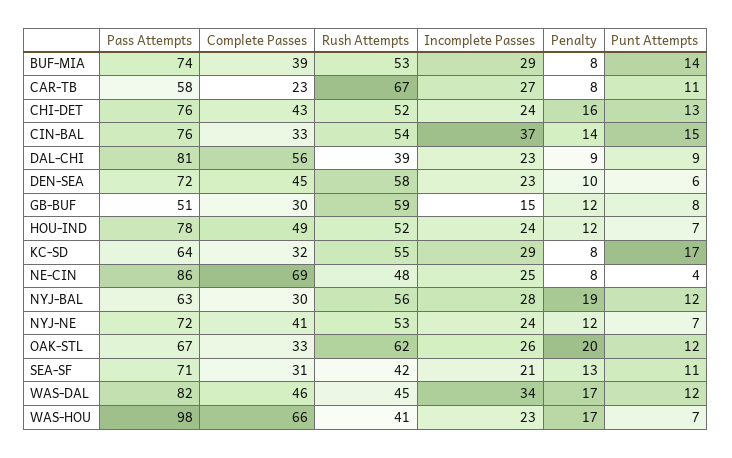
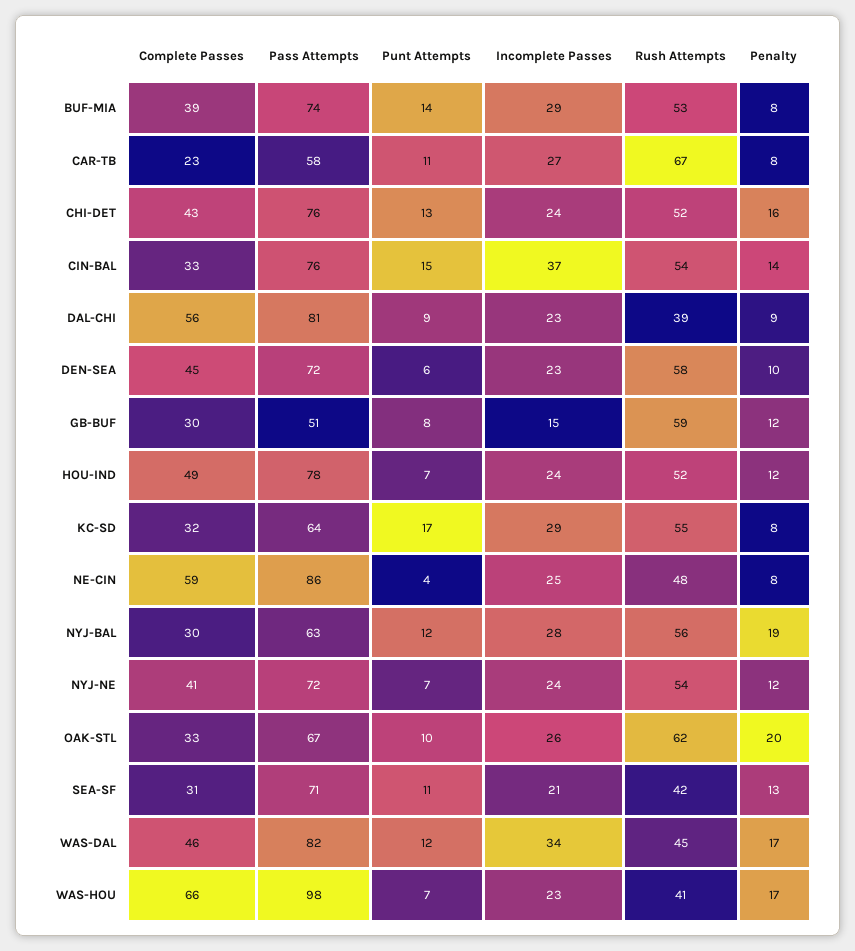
  {
    "Pass Attempts": {
      "BUF-MIA": 74,
      "CAR-TB": 58,
      "CHI-DET": 76,
      "CIN-BAL": 76,
      "DAL-CHI": 81,
      "DEN-SEA": 72,
      "GB-BUF": 51,
      "HOU-IND": 78,
      "KC-SD": 64,
      "NE-CIN": 86,
      "NYJ-BAL": 63,
      "NYJ-NE": 72,
      "OAK-STL": 67,
      "SEA-SF": 71,
      "WAS-DAL": 82,
      "WAS-HOU": 98
    },
    "Complete Passes": {
      "BUF-MIA": 39,
      "CAR-TB": 23,
      "CHI-DET": 43,
      "CIN-BAL": 33,
      "DAL-CHI": 56,
      "DEN-SEA": 45,
      "GB-BUF": 30,
      "HOU-IND": 49,
      "KC-SD": 32,
-     "NE-CIN": 69,
+     "NE-CIN": 59,
      "NYJ-BAL": 30,
      "NYJ-NE": 41,
      "OAK-STL": 33,
      "SEA-SF": 31,
      "WAS-DAL": 46,
      "WAS-HOU": 66
    },
    "Rush Attempts": {
      "BUF-MIA": 53,
      "CAR-TB": 67,
      "CHI-DET": 52,
      "CIN-BAL": 54,
      "DAL-CHI": 39,
      "DEN-SEA": 58,
      "GB-BUF": 59,
      "HOU-IND": 52,
      "KC-SD": 55,
      "NE-CIN": 48,
      "NYJ-BAL": 56,
-     "NYJ-NE": 53,
+     "NYJ-NE": 54,
      "OAK-STL": 62,
      "SEA-SF": 42,
      "WAS-DAL": 45,
      "WAS-HOU": 41
    },
    "Incomplete Passes": {
      "BUF-MIA": 29,
      "CAR-TB": 27,
      "CHI-DET": 24,
      "CIN-BAL": 37,
      "DAL-CHI": 23,
      "DEN-SEA": 23,
      "GB-BUF": 15,
      "HOU-IND": 24,
      "KC-SD": 29,
      "NE-CIN": 25,
      "NYJ-BAL": 28,
      "NYJ-NE": 24,
      "OAK-STL": 26,
      "SEA-SF": 21,
      "WAS-DAL": 34,
      "WAS-HOU": 23
    },
    "Penalty": {
      "BUF-MIA": 8,
      "CAR-TB": 8,
      "CHI-DET": 16,
      "CIN-BAL": 14,
      "DAL-CHI": 9,
      "DEN-SEA": 10,
      "GB-BUF": 12,
      "HOU-IND": 12,
      "KC-SD": 8,
      "NE-CIN": 8,
      "NYJ-BAL": 19,
      "NYJ-NE": 12,
      "OAK-STL": 20,
      "SEA-SF": 13,
      "WAS-DAL": 17,
      "WAS-HOU": 17
    },
    "Punt Attempts": {
      "BUF-MIA": 14,
      "CAR-TB": 11,
      "CHI-DET": 13,
      "CIN-BAL": 15,
      "DAL-CHI": 9,
      "DEN-SEA": 6,
      "GB-BUF": 8,
      "HOU-IND": 7,
      "KC-SD": 17,
      "NE-CIN": 4,
      "NYJ-BAL": 12,
      "NYJ-NE": 7,
-     "OAK-STL": 12,
+     "OAK-STL": 10,
      "SEA-SF": 11,
      "WAS-DAL": 12,
      "WAS-HOU": 7
    }
  }

